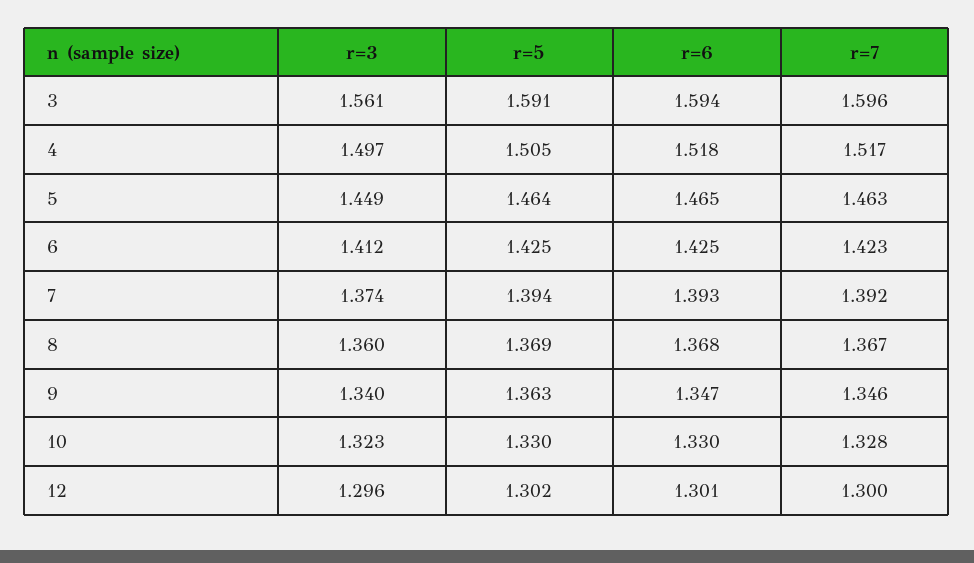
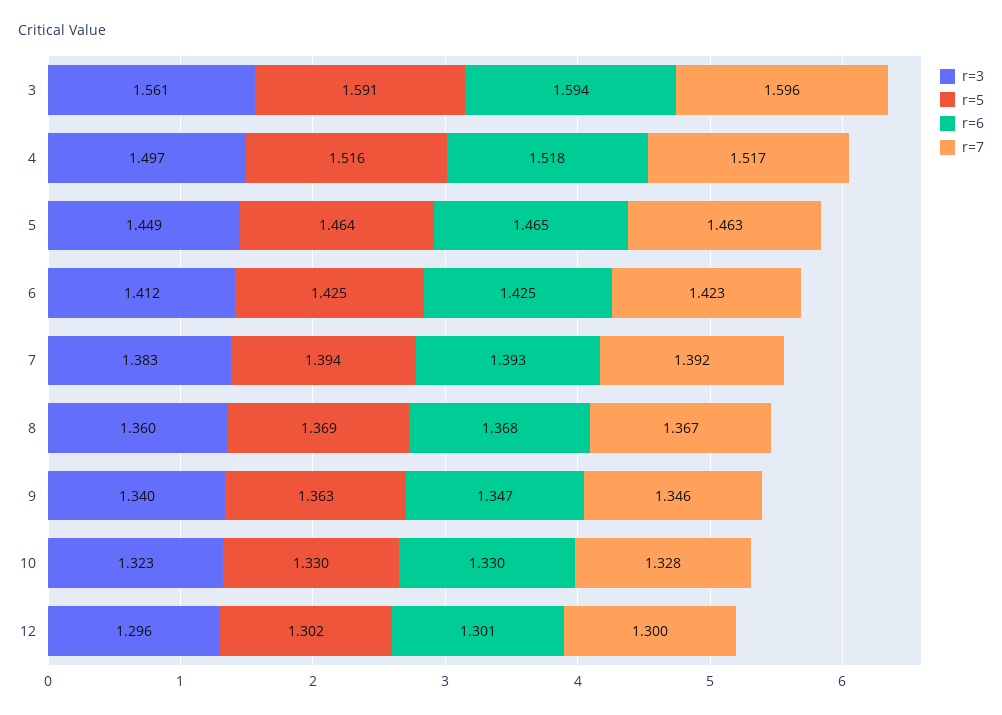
  {
    "r=3": {
      "3": 1.561,
      "4": 1.497,
      "5": 1.449,
      "6": 1.412,
-     "7": 1.374,
+     "7": 1.383,
      "8": 1.36,
      "9": 1.34,
      "10": 1.323,
      "12": 1.296
    },
    "r=5": {
      "3": 1.591,
-     "4": 1.505,
+     "4": 1.516,
      "5": 1.464,
      "6": 1.425,
      "7": 1.394,
      "8": 1.369,
      "9": 1.363,
      "10": 1.33,
      "12": 1.302
    },
    "r=6": {
      "3": 1.594,
      "4": 1.518,
      "5": 1.465,
      "6": 1.425,
      "7": 1.393,
      "8": 1.368,
      "9": 1.347,
      "10": 1.33,
      "12": 1.301
    },
    "r=7": {
      "3": 1.596,
      "4": 1.517,
      "5": 1.463,
      "6": 1.423,
      "7": 1.392,
      "8": 1.367,
      "9": 1.346,
      "10": 1.328,
      "12": 1.3
    }
  }

